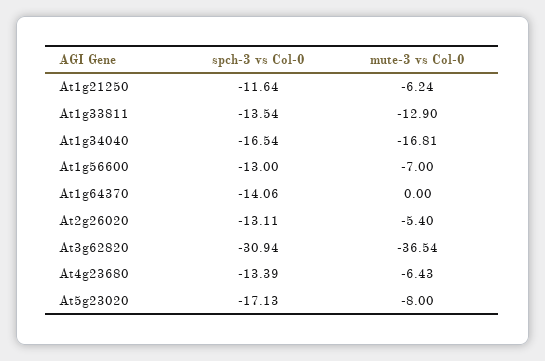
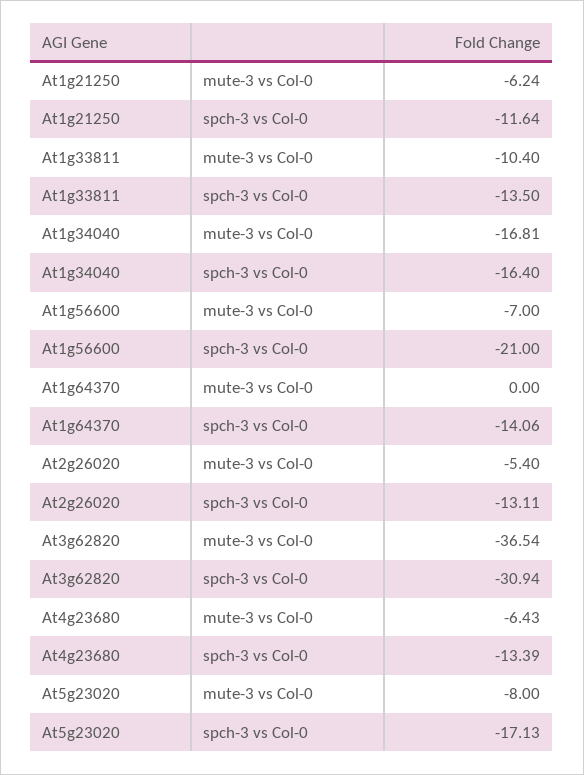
  {
    "spch-3 vs Col-0": {
      "At1g21250": -11.64,
-     "At1g33811": -13.54,
+     "At1g33811": -13.5,
-     "At1g34040": -16.54,
+     "At1g34040": -16.4,
-     "At1g56600": -13,
+     "At1g56600": -21,
      "At1g64370": -14.06,
      "At2g26020": -13.11,
      "At3g62820": -30.94,
      "At4g23680": -13.39,
      "At5g23020": -17.13
    },
    "mute-3 vs Col-0": {
      "At1g21250": -6.24,
-     "At1g33811": -12.9,
+     "At1g33811": -10.4,
      "At1g34040": -16.81,
      "At1g56600": -7,
      "At1g64370": 0,
      "At2g26020": -5.4,
      "At3g62820": -36.54,
      "At4g23680": -6.43,
      "At5g23020": -8
    }
  }

